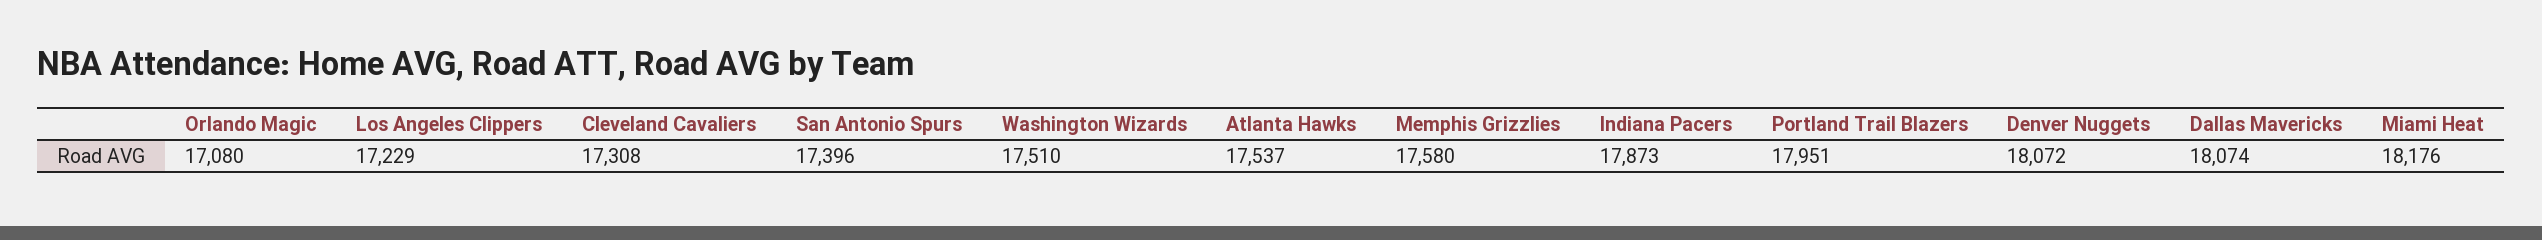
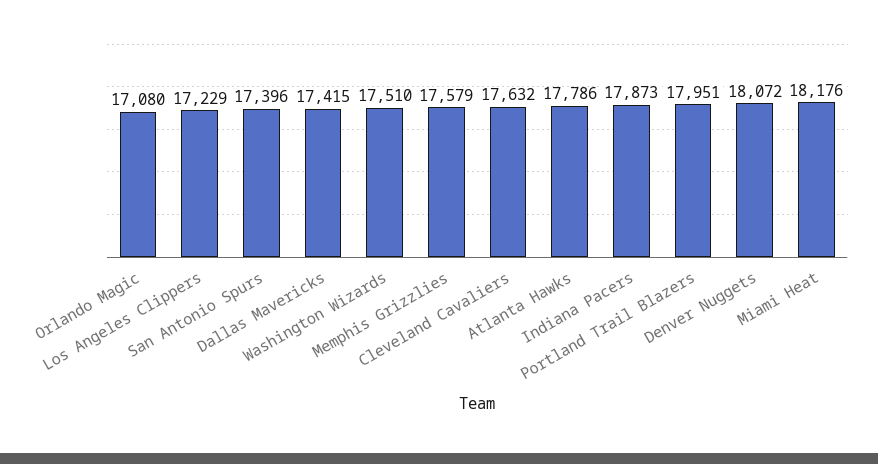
  {
    "Orlando Magic": 17080,
    "Los Angeles Clippers": 17229,
-   "Cleveland Cavaliers": 17308,
+   "Cleveland Cavaliers": 17632,
    "San Antonio Spurs": 17396,
    "Washington Wizards": 17510,
-   "Atlanta Hawks": 17537,
+   "Atlanta Hawks": 17786,
-   "Memphis Grizzlies": 17580,
+   "Memphis Grizzlies": 17579,
    "Indiana Pacers": 17873,
    "Portland Trail Blazers": 17951,
    "Denver Nuggets": 18072,
-   "Dallas Mavericks": 18074,
+   "Dallas Mavericks": 17415,
    "Miami Heat": 18176
  }

